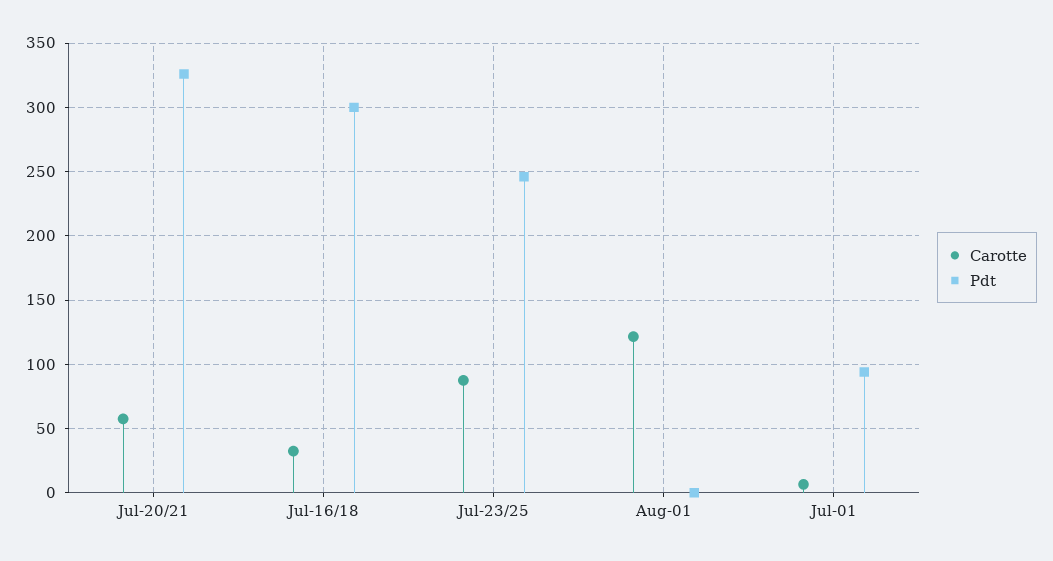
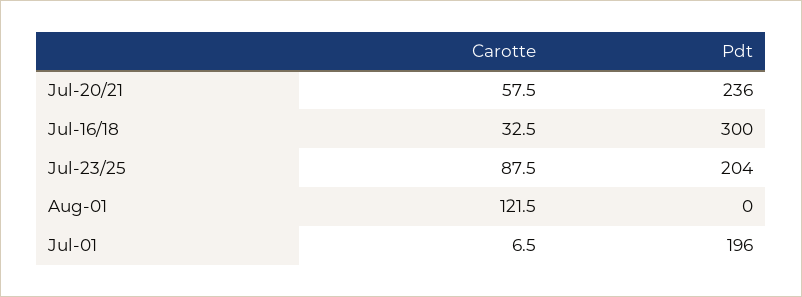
  {
    "Carotte": {
      "Jul-20/21": 57.5,
      "Jul-16/18": 32.5,
      "Jul-23/25": 87.5,
      "Aug-01": 121.5,
      "Jul-01": 6.5
    },
    "Pdt": {
-     "Jul-20/21": 325,
+     "Jul-20/21": 236,
      "Jul-16/18": 300,
-     "Jul-23/25": 245,
+     "Jul-23/25": 204,
      "Aug-01": 0,
-     "Jul-01": 95
+     "Jul-01": 196
    }
  }

